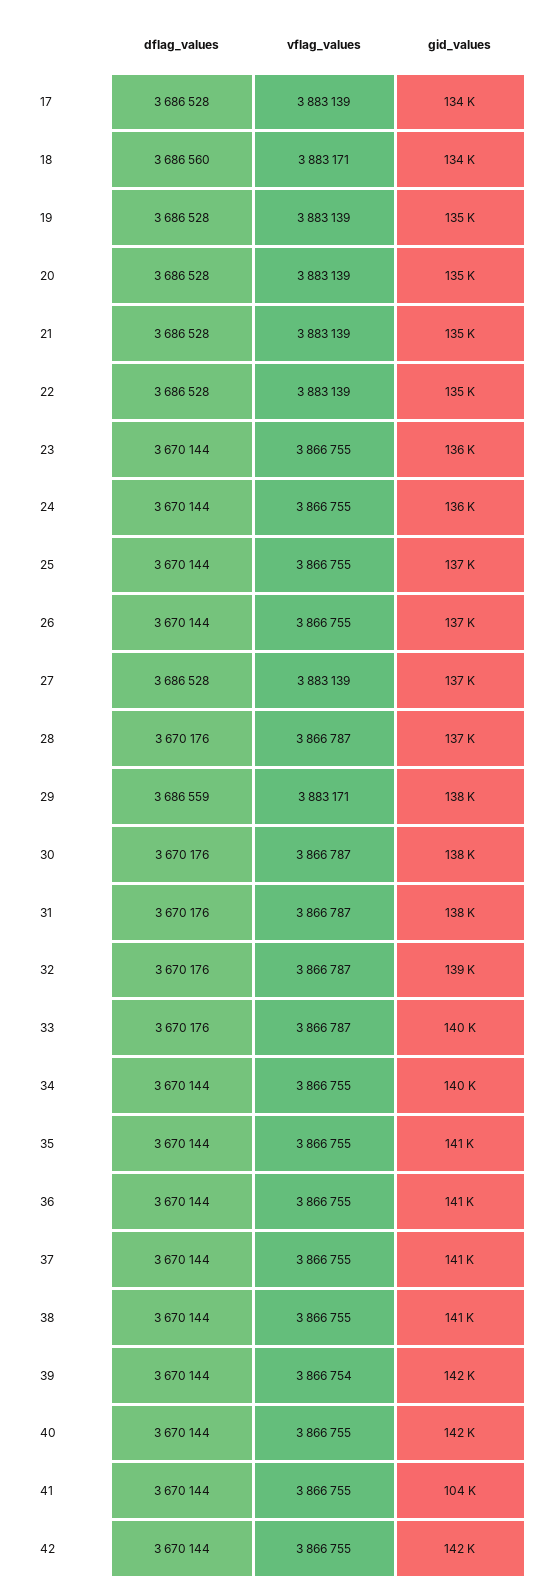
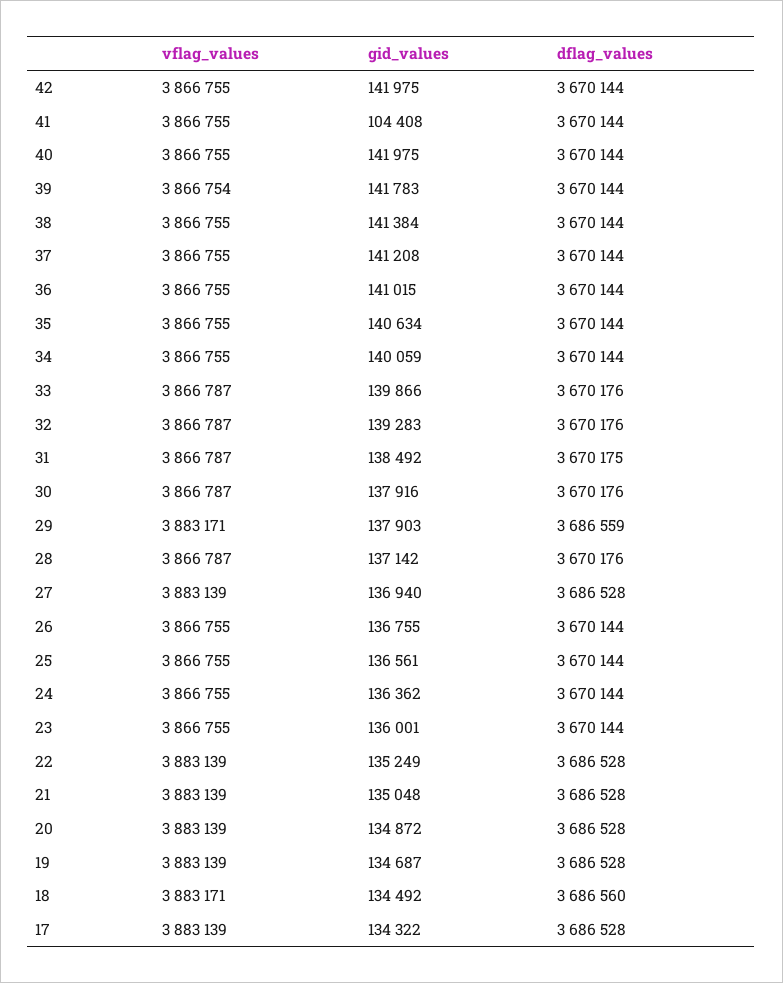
  {
    "dflag_values": {
      "17": 3686528,
      "18": 3686560,
      "19": 3686528,
      "20": 3686528,
      "21": 3686528,
      "22": 3686528,
      "23": 3670144,
      "24": 3670144,
      "25": 3670144,
      "26": 3670144,
      "27": 3686528,
      "28": 3670176,
      "29": 3686559,
      "30": 3670176,
-     "31": 3670176,
+     "31": 3670175,
      "32": 3670176,
      "33": 3670176,
      "34": 3670144,
      "35": 3670144,
      "36": 3670144,
      "37": 3670144,
      "38": 3670144,
      "39": 3670144,
      "40": 3670144,
      "41": 3670144,
      "42": 3670144
    },
    "vflag_values": {
      "17": 3883139,
      "18": 3883171,
      "19": 3883139,
      "20": 3883139,
      "21": 3883139,
      "22": 3883139,
      "23": 3866755,
      "24": 3866755,
      "25": 3866755,
      "26": 3866755,
      "27": 3883139,
      "28": 3866787,
      "29": 3883171,
      "30": 3866787,
      "31": 3866787,
      "32": 3866787,
      "33": 3866787,
      "34": 3866755,
      "35": 3866755,
      "36": 3866755,
      "37": 3866755,
      "38": 3866755,
      "39": 3866754,
      "40": 3866755,
      "41": 3866755,
      "42": 3866755
    },
    "gid_values": {
      "17": 134322,
      "18": 134492,
      "19": 134687,
      "20": 134872,
      "21": 135048,
      "22": 135249,
      "23": 136001,
      "24": 136362,
      "25": 136561,
      "26": 136755,
      "27": 136940,
      "28": 137142,
      "29": 137903,
      "30": 137916,
      "31": 138492,
      "32": 139283,
      "33": 139866,
      "34": 140059,
      "35": 140634,
      "36": 141015,
      "37": 141208,
      "38": 141384,
      "39": 141783,
      "40": 141975,
      "41": 104408,
      "42": 141975
    }
  }

